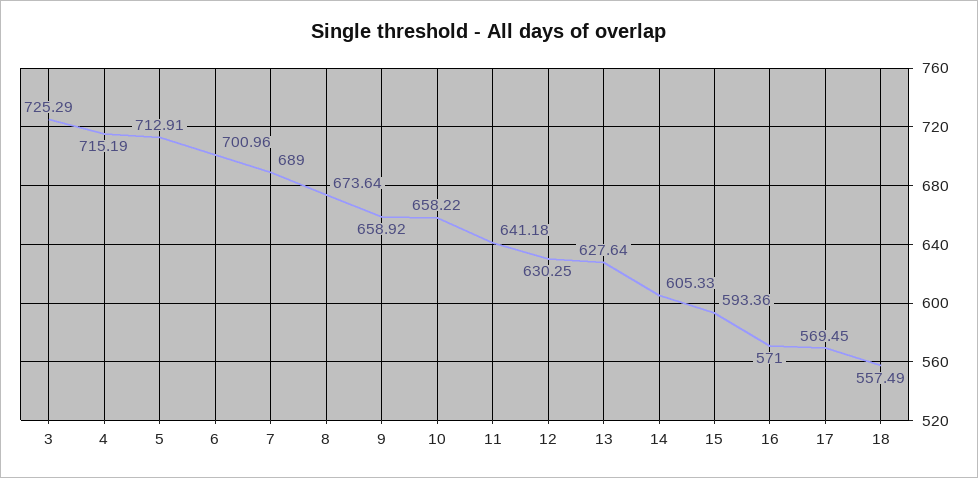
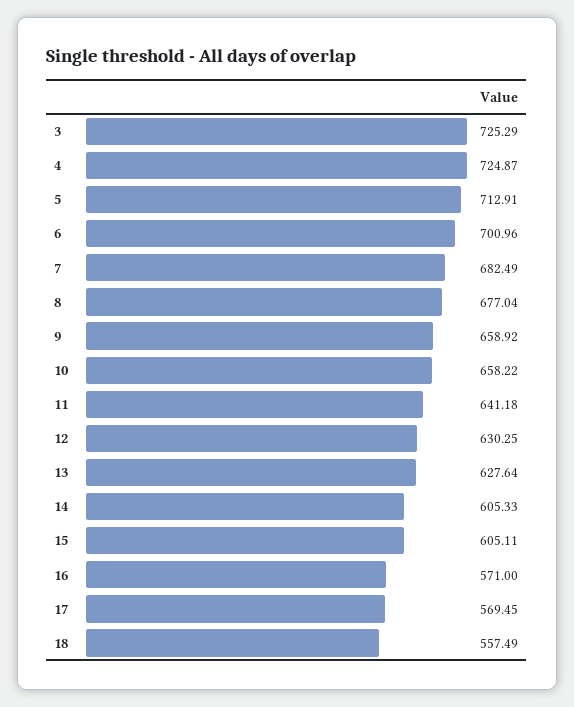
  {
    "3": 725.29,
-   "4": 715.19,
+   "4": 724.87,
    "5": 712.91,
    "6": 700.96,
-   "7": 689,
+   "7": 682.49,
-   "8": 673.64,
+   "8": 677.04,
    "9": 658.92,
    "10": 658.22,
    "11": 641.18,
    "12": 630.25,
    "13": 627.64,
    "14": 605.33,
-   "15": 593.36,
+   "15": 605.11,
    "16": 571,
    "17": 569.45,
    "18": 557.49
  }

